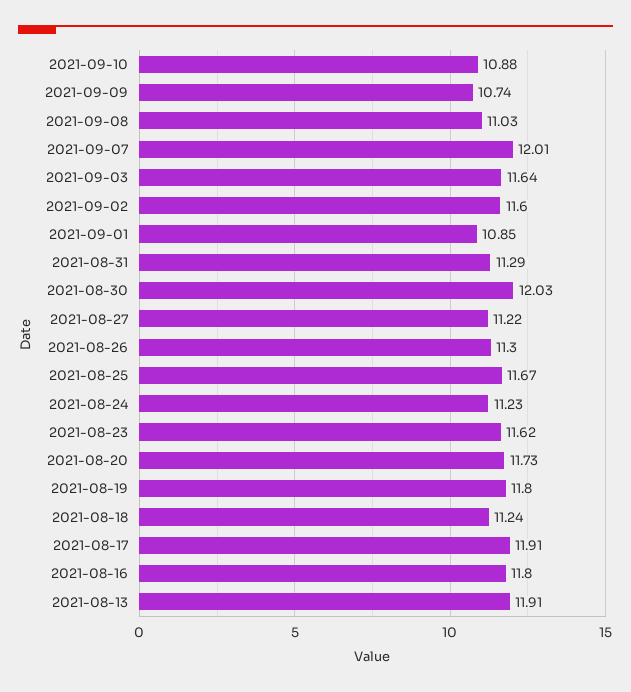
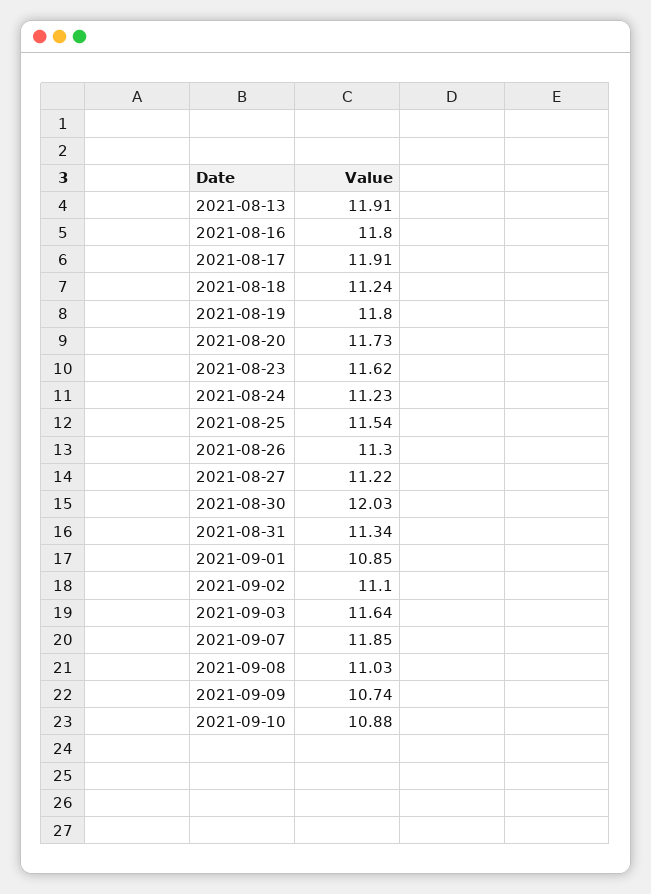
  {
    "2021-09-10": 10.88,
    "2021-09-09": 10.74,
    "2021-09-08": 11.03,
-   "2021-09-07": 12.01,
+   "2021-09-07": 11.85,
    "2021-09-03": 11.64,
-   "2021-09-02": 11.6,
+   "2021-09-02": 11.1,
    "2021-09-01": 10.85,
-   "2021-08-31": 11.29,
+   "2021-08-31": 11.34,
    "2021-08-30": 12.03,
    "2021-08-27": 11.22,
    "2021-08-26": 11.3,
-   "2021-08-25": 11.67,
+   "2021-08-25": 11.54,
    "2021-08-24": 11.23,
    "2021-08-23": 11.62,
    "2021-08-20": 11.73,
    "2021-08-19": 11.8,
    "2021-08-18": 11.24,
    "2021-08-17": 11.91,
    "2021-08-16": 11.8,
    "2021-08-13": 11.91
  }

